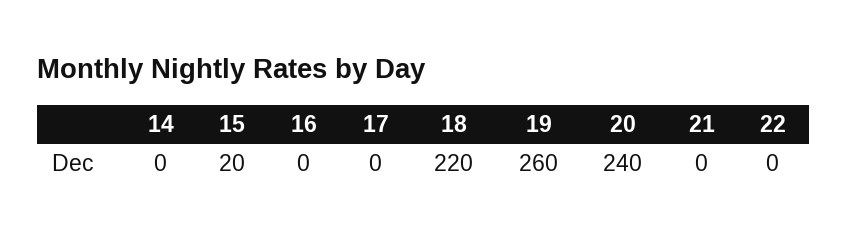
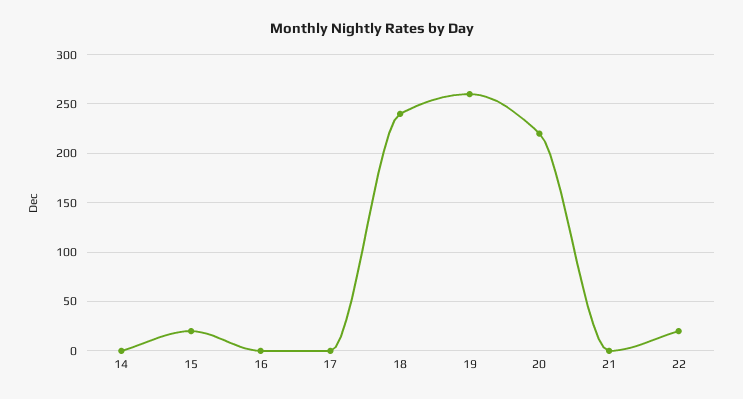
  {
    "14": 0,
    "15": 20,
    "16": 0,
    "17": 0,
-   "18": 220,
+   "18": 240,
    "19": 260,
-   "20": 240,
+   "20": 220,
    "21": 0,
-   "22": 0
+   "22": 20
  }

